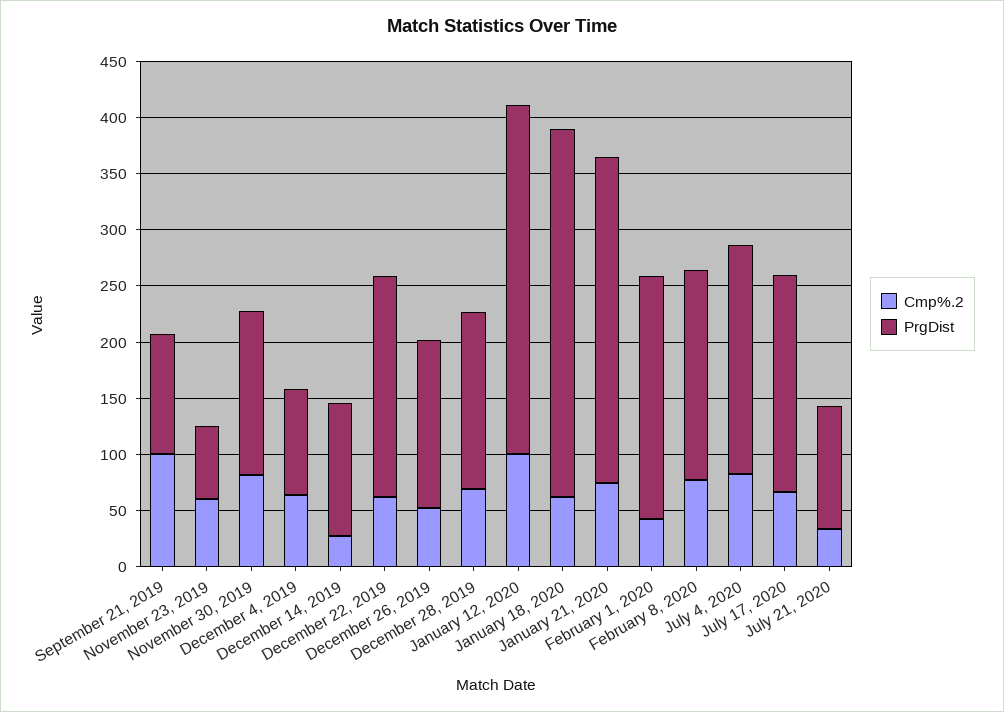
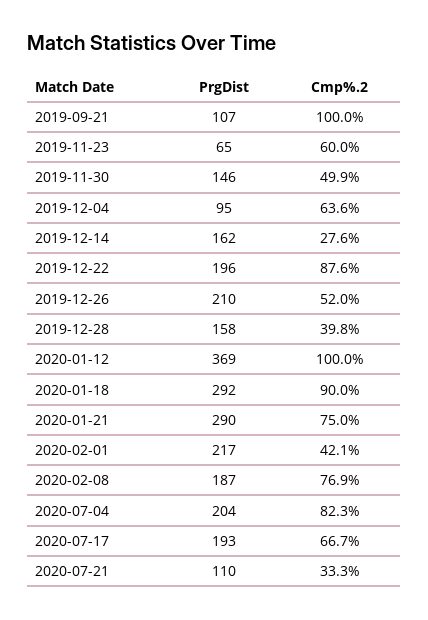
  {
    "Cmp%.2": {
      "September 21, 2019": 100,
      "November 23, 2019": 60,
-     "November 30, 2019": 80,
+     "November 30, 2019": 49.9,
      "December 4, 2019": 63.6,
      "December 14, 2019": 27.6,
-     "December 22, 2019": 60,
+     "December 22, 2019": 87.6,
      "December 26, 2019": 52,
-     "December 28, 2019": 70,
+     "December 28, 2019": 39.8,
      "January 12, 2020": 100,
-     "January 18, 2020": 60,
+     "January 18, 2020": 90,
      "January 21, 2020": 75,
      "February 1, 2020": 42.1,
      "February 8, 2020": 76.9,
      "July 4, 2020": 82.3,
      "July 17, 2020": 66.7,
      "July 21, 2020": 33.3
    },
    "PrgDist": {
      "September 21, 2019": 107,
      "November 23, 2019": 65,
      "November 30, 2019": 146,
      "December 4, 2019": 95,
-     "December 14, 2019": 120,
+     "December 14, 2019": 162,
      "December 22, 2019": 196,
-     "December 26, 2019": 150,
+     "December 26, 2019": 210,
      "December 28, 2019": 158,
-     "January 12, 2020": 310,
+     "January 12, 2020": 369,
-     "January 18, 2020": 330,
+     "January 18, 2020": 292,
      "January 21, 2020": 290,
      "February 1, 2020": 217,
      "February 8, 2020": 187,
      "July 4, 2020": 204,
      "July 17, 2020": 193,
      "July 21, 2020": 110
    }
  }

